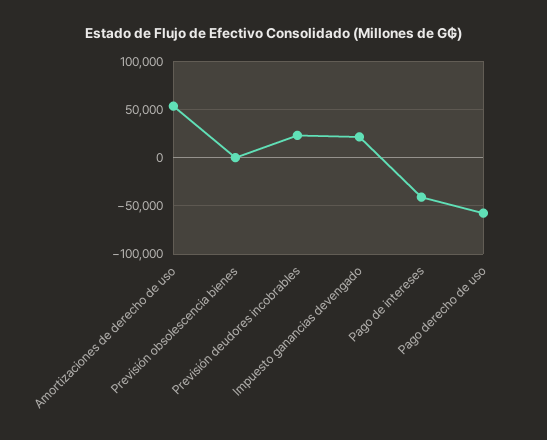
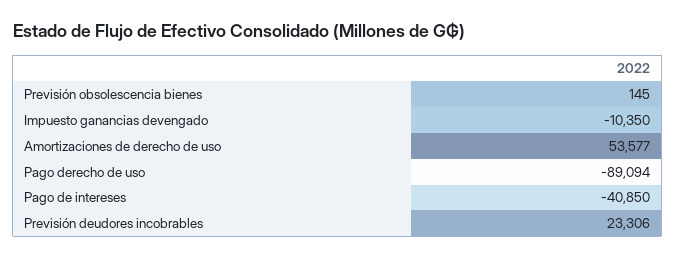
  {
    "Amortizaciones de derecho de uso": 53577,
    "Previsión obsolescencia bienes": 145,
    "Previsión deudores incobrables": 23306,
-   "Impuesto ganancias devengado": 20000,
+   "Impuesto ganancias devengado": -10350,
    "Pago de intereses": -40850,
-   "Pago derecho de uso": -60000
+   "Pago derecho de uso": -89094
  }

